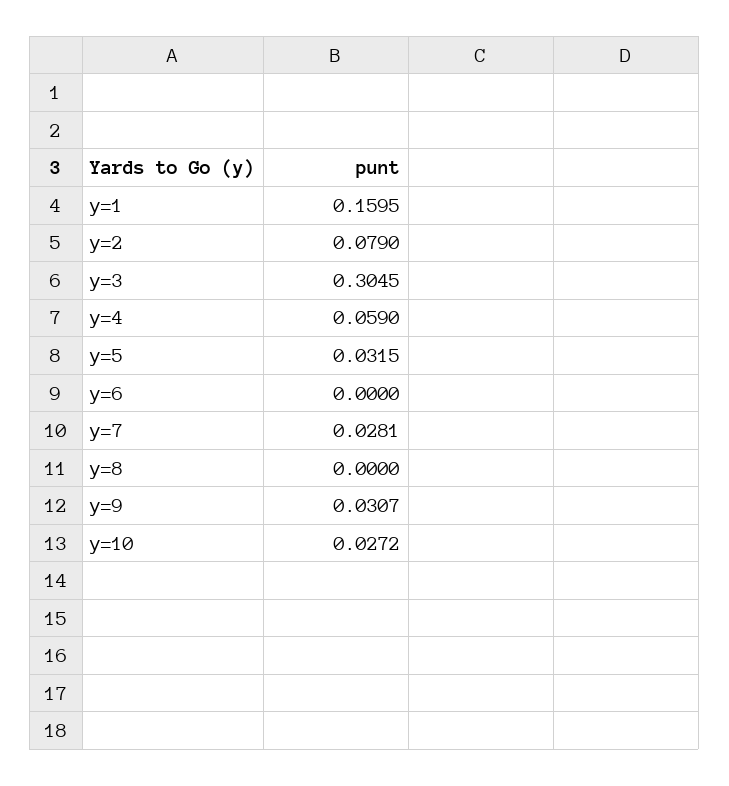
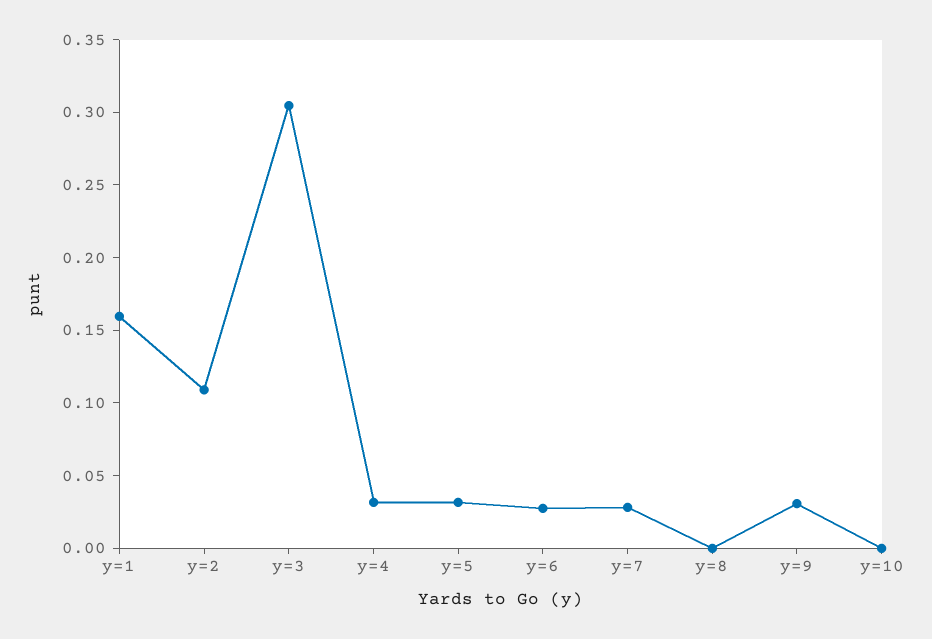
  {
    "y=1": 0.1595,
-   "y=2": 0.079,
+   "y=2": 0.11,
    "y=3": 0.3045,
-   "y=4": 0.059,
+   "y=4": 0.03,
    "y=5": 0.0315,
-   "y=6": 0,
+   "y=6": 0.03,
    "y=7": 0.0281,
    "y=8": 0,
    "y=9": 0.0307,
-   "y=10": 0.0272
+   "y=10": 0
  }

